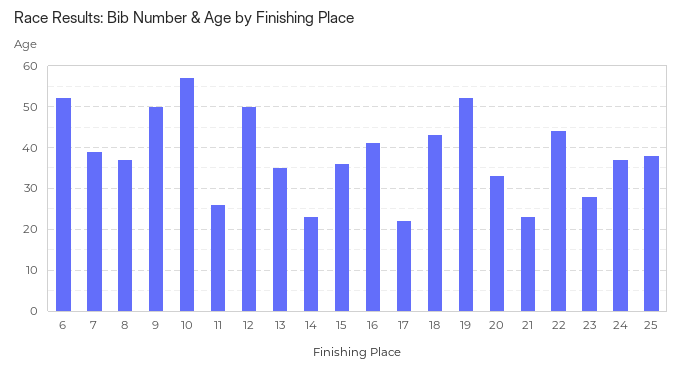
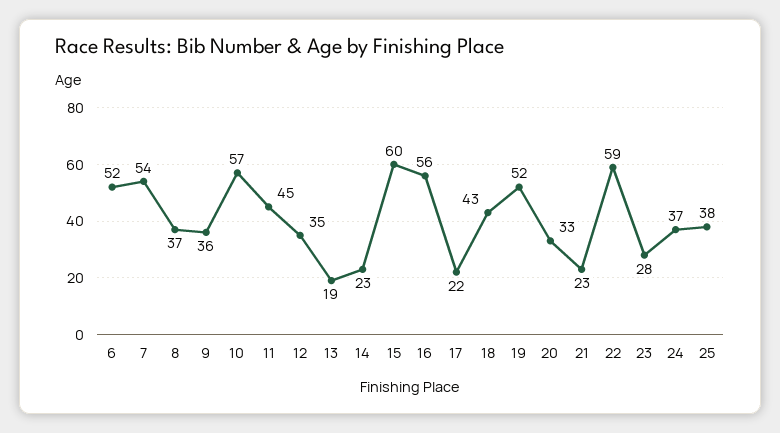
  {
    "6": 52,
-   "7": 40,
+   "7": 54,
    "8": 37,
-   "9": 50,
+   "9": 36,
    "10": 57,
-   "11": 25,
+   "11": 45,
-   "12": 50,
+   "12": 35,
-   "13": 35,
+   "13": 19,
    "14": 23,
-   "15": 35,
+   "15": 60,
-   "16": 40,
+   "16": 56,
    "17": 22,
    "18": 43,
    "19": 52,
    "20": 33,
    "21": 23,
-   "22": 45,
+   "22": 59,
    "23": 28,
    "24": 37,
    "25": 38
  }

